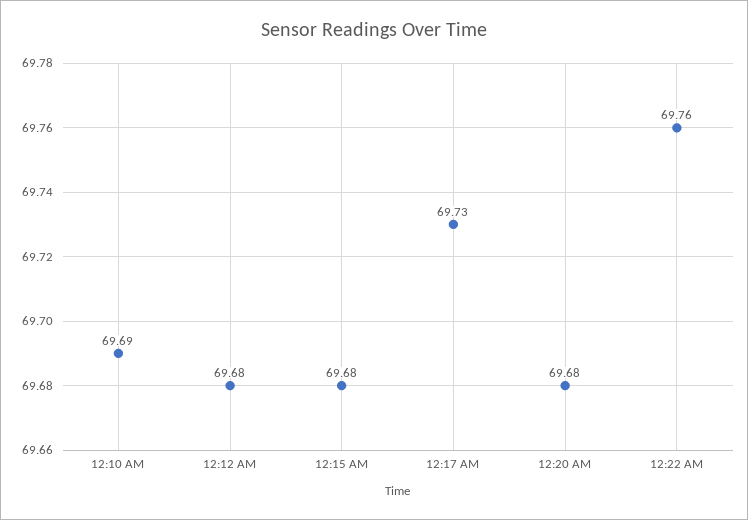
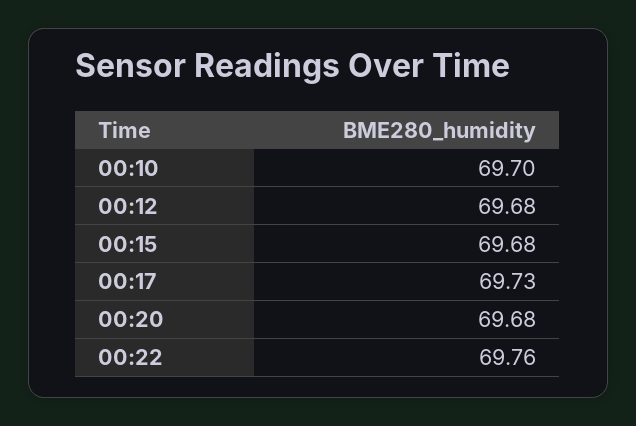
  {
-   "12:10 AM": 69.69,
+   "12:10 AM": 69.7,
    "12:12 AM": 69.68,
    "12:15 AM": 69.68,
    "12:17 AM": 69.73,
    "12:20 AM": 69.68,
    "12:22 AM": 69.76
  }

